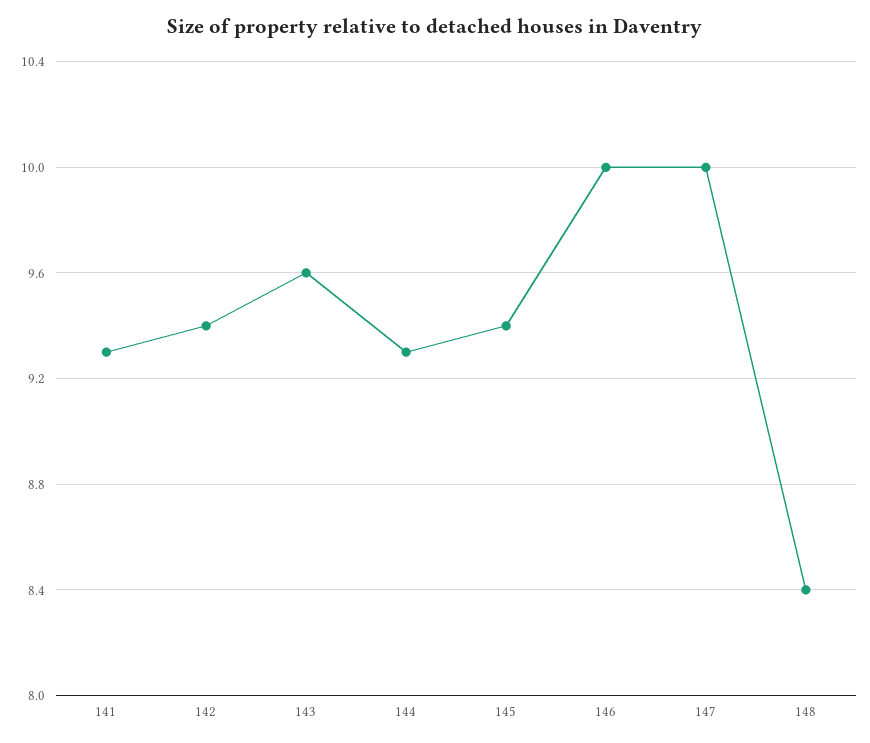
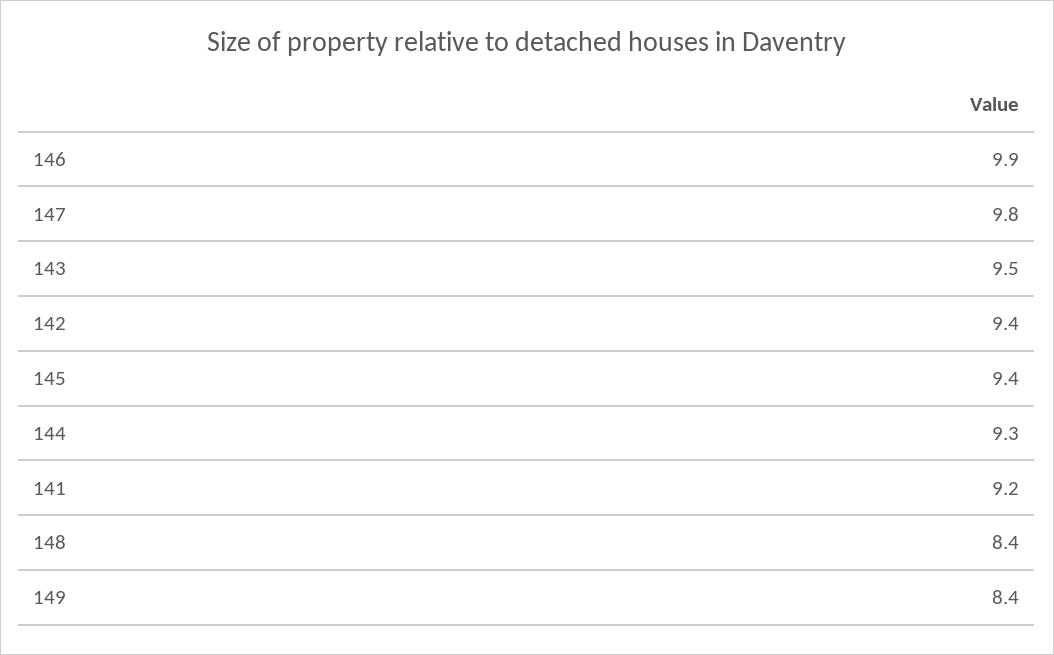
  {
-   "141": 9.3,
+   "141": 9.2,
    "142": 9.4,
-   "143": 9.6,
+   "143": 9.5,
    "144": 9.3,
    "145": 9.4,
-   "146": 10,
+   "146": 9.9,
-   "147": 10,
+   "147": 9.8,
-   "148": 8.4
+   "148": 8.4,
+   "149": 8.4
  }

